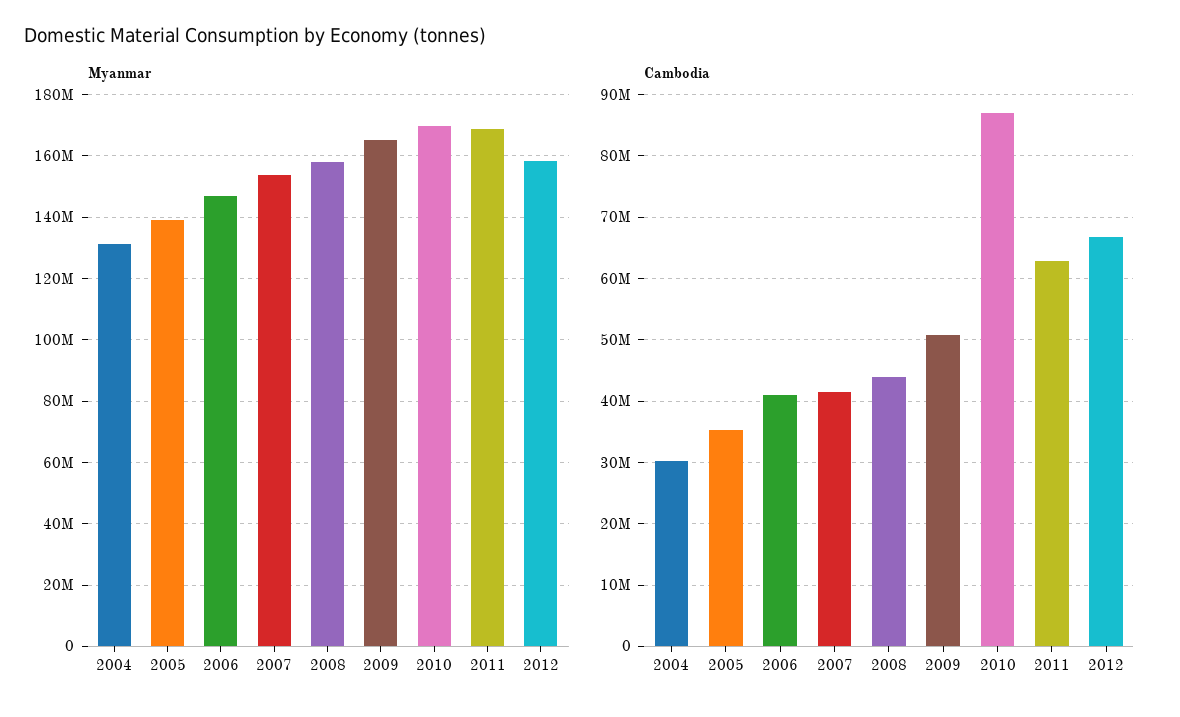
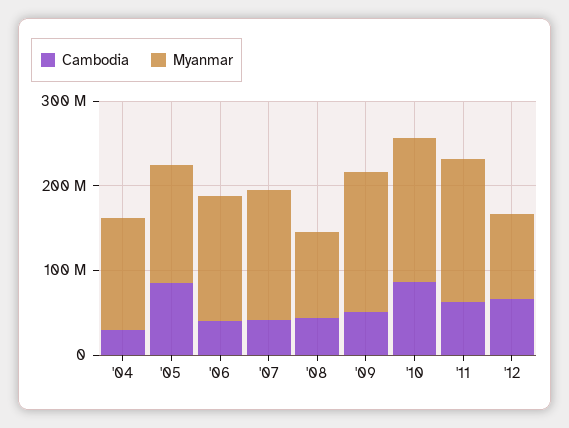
  {
    "Myanmar": {
      "2004": 132000000,
      "2005": 140000000,
      "2006": 148000000,
      "2007": 154000000,
-     "2008": 158000000,
+     "2008": 100000000,
      "2009": 166000000,
      "2010": 170000000,
      "2011": 168000000,
-     "2012": 158000000
+     "2012": 100000000
    },
    "Cambodia": {
      "2004": 30000000,
-     "2005": 35000000,
+     "2005": 80000000,
      "2006": 41000000,
      "2007": 42000000,
      "2008": 44000000,
      "2009": 51000000,
      "2010": 87000000,
      "2011": 63000000,
      "2012": 67000000
    }
  }

